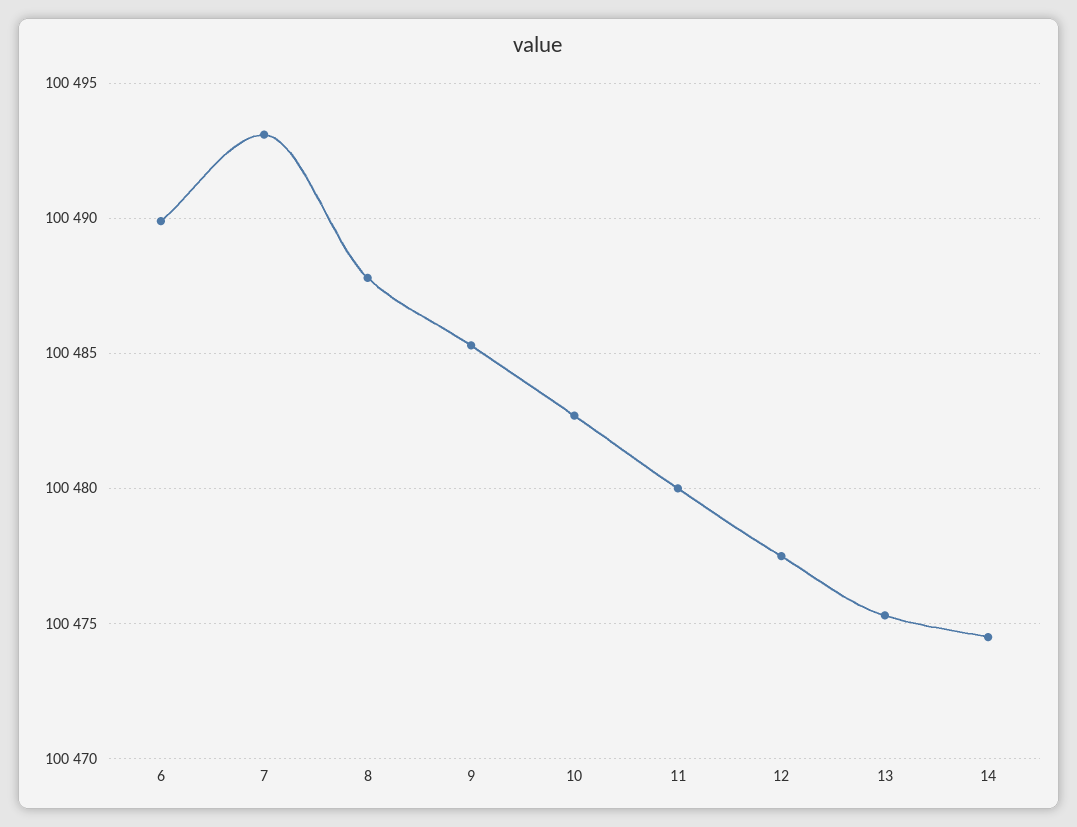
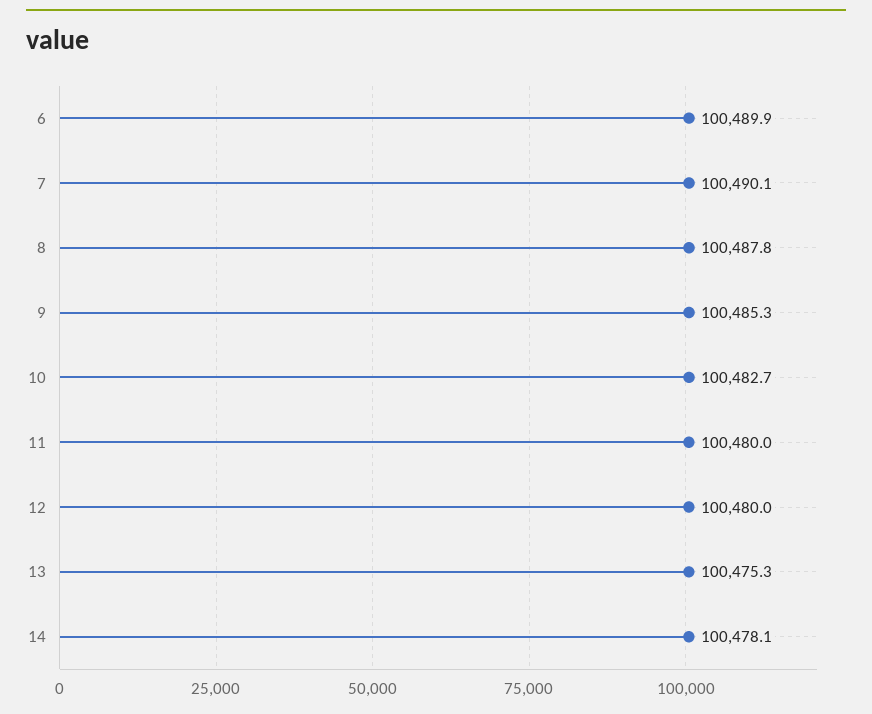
  {
    "6": 100489.9,
-   "7": 100493,
+   "7": 100490.1,
    "8": 100487.8,
    "9": 100485.3,
    "10": 100482.7,
    "11": 100480,
-   "12": 100477.5,
+   "12": 100480,
    "13": 100475.3,
-   "14": 100474.5
+   "14": 100478.1
  }

